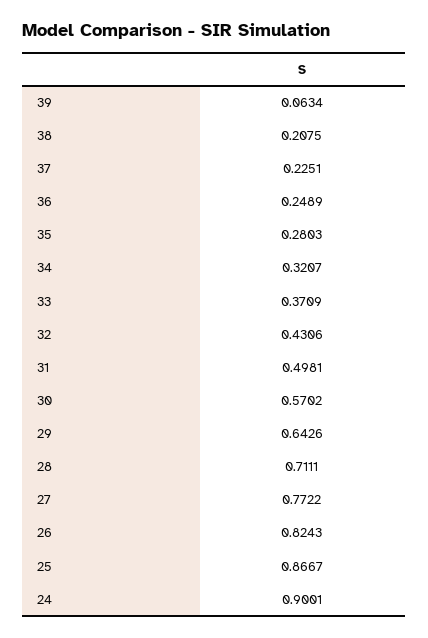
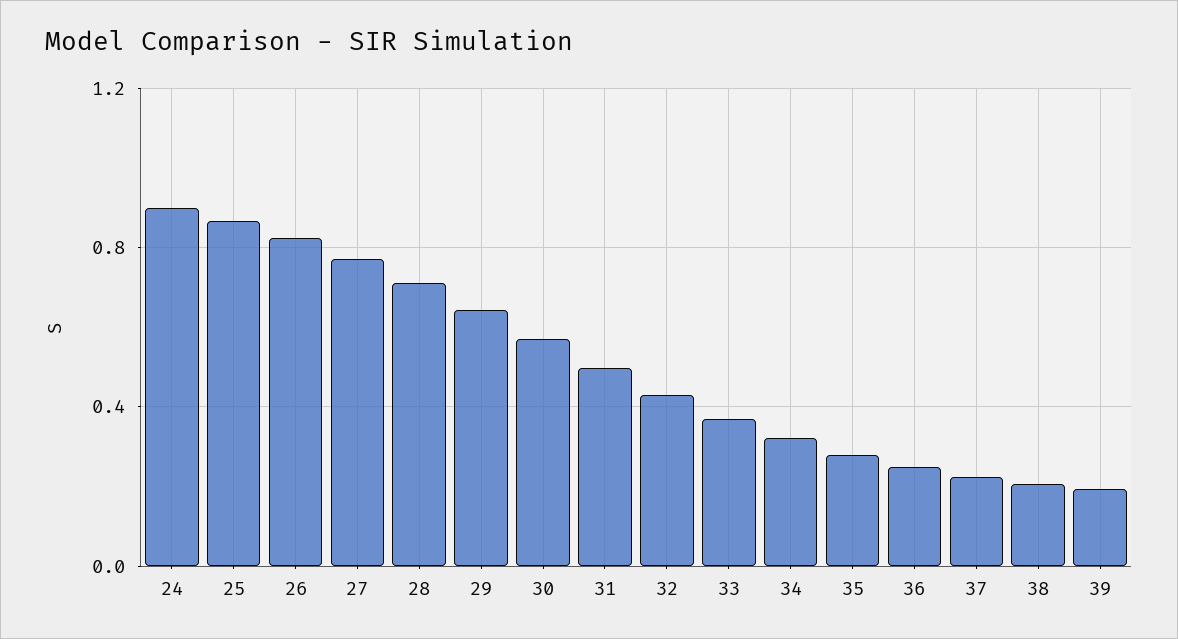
  {
-   "39": 0.0634,
+   "39": 0.2,
    "38": 0.2075,
    "37": 0.2251,
    "36": 0.2489,
    "35": 0.2803,
    "34": 0.3207,
    "33": 0.3709,
    "32": 0.4306,
    "31": 0.4981,
    "30": 0.5702,
    "29": 0.6426,
    "28": 0.7111,
    "27": 0.7722,
    "26": 0.8243,
    "25": 0.8667,
    "24": 0.9001
  }

